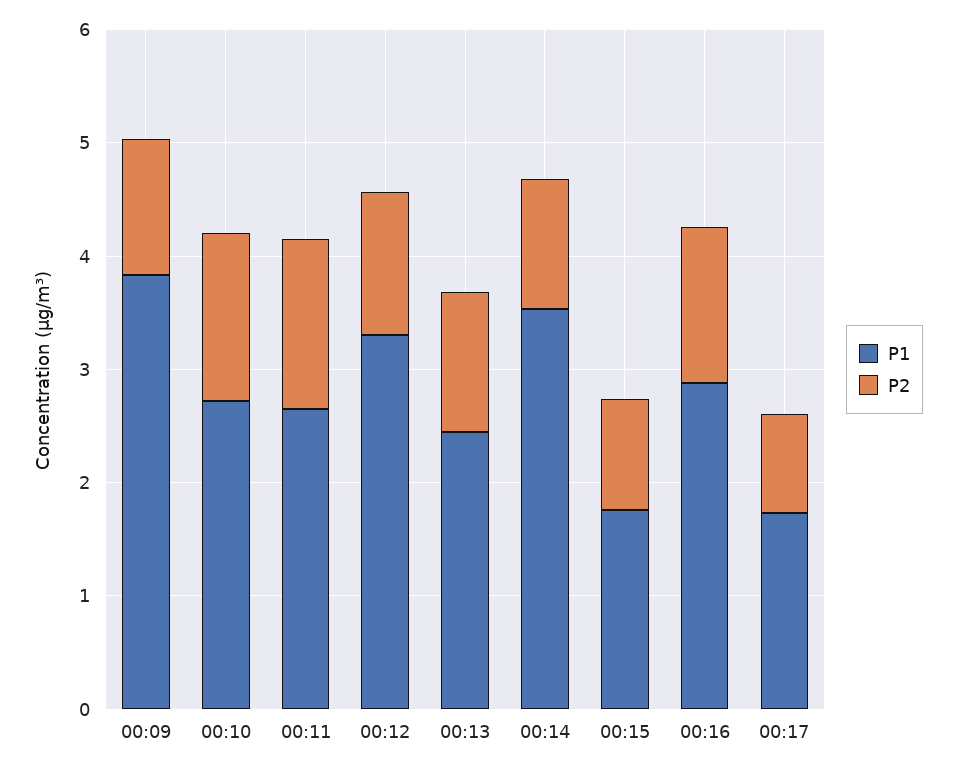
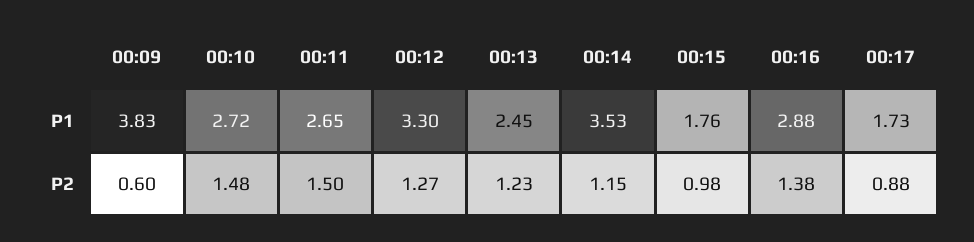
  {
    "P1": {
      "00:09": 3.83,
      "00:10": 2.72,
      "00:11": 2.65,
      "00:12": 3.3,
      "00:13": 2.45,
      "00:14": 3.53,
      "00:15": 1.76,
      "00:16": 2.88,
      "00:17": 1.73
    },
    "P2": {
-     "00:09": 1.2,
+     "00:09": 0.6,
      "00:10": 1.48,
      "00:11": 1.5,
      "00:12": 1.27,
      "00:13": 1.23,
      "00:14": 1.15,
      "00:15": 0.98,
      "00:16": 1.38,
      "00:17": 0.88
    }
  }

